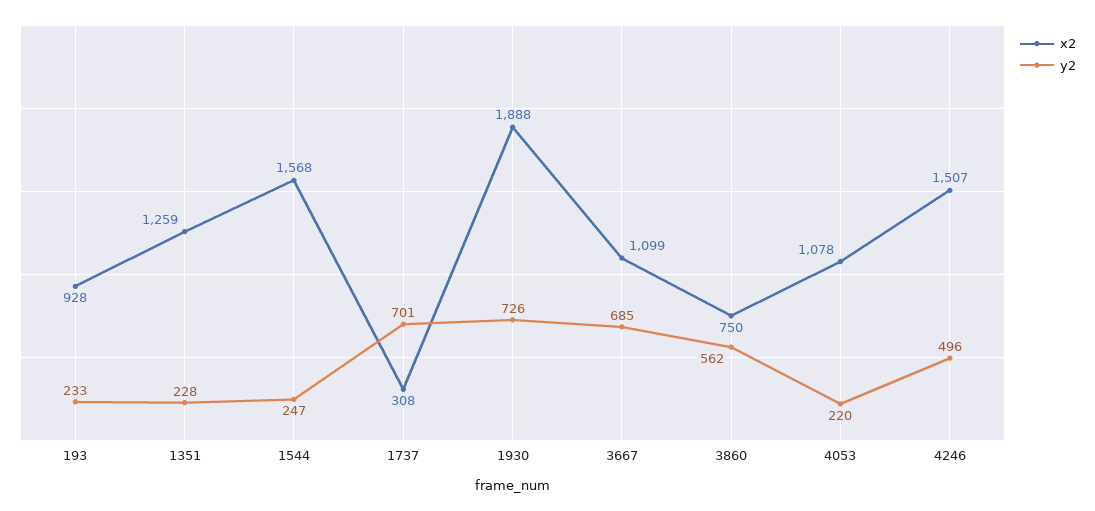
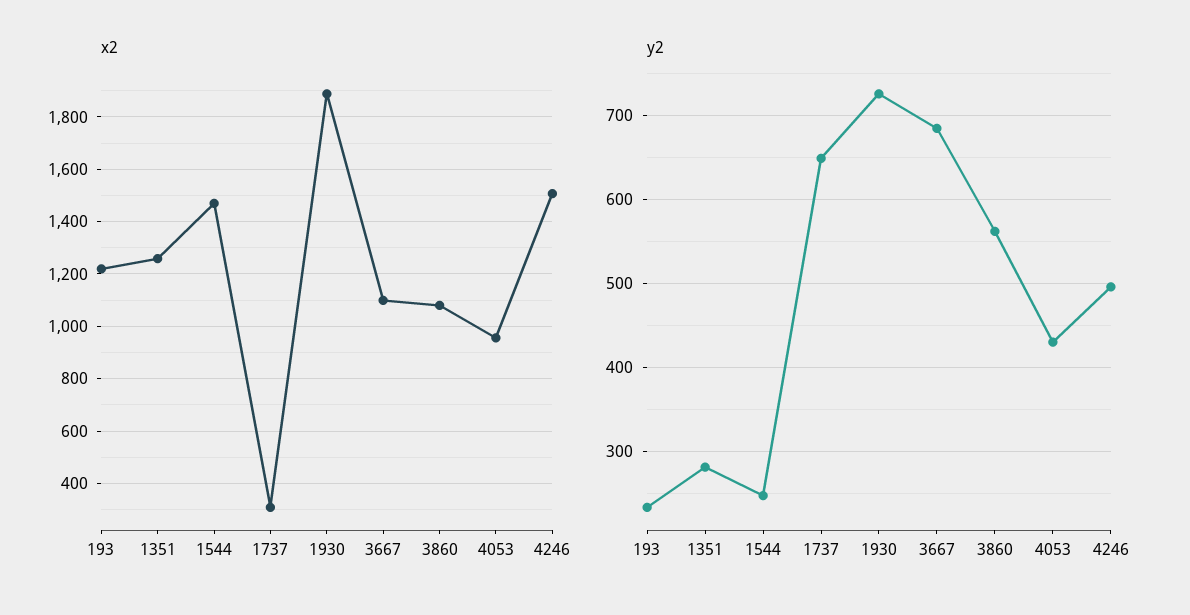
  {
    "x2": {
-     "193": 928,
+     "193": 1225,
      "1351": 1259,
-     "1544": 1568,
+     "1544": 1475,
      "1737": 308,
      "1930": 1888,
      "3667": 1099,
-     "3860": 750,
+     "3860": 1075,
-     "4053": 1078,
+     "4053": 950,
      "4246": 1507
    },
    "y2": {
      "193": 233,
-     "1351": 228,
+     "1351": 280,
      "1544": 247,
-     "1737": 701,
+     "1737": 650,
      "1930": 726,
      "3667": 685,
      "3860": 562,
-     "4053": 220,
+     "4053": 430,
      "4246": 496
    }
  }

